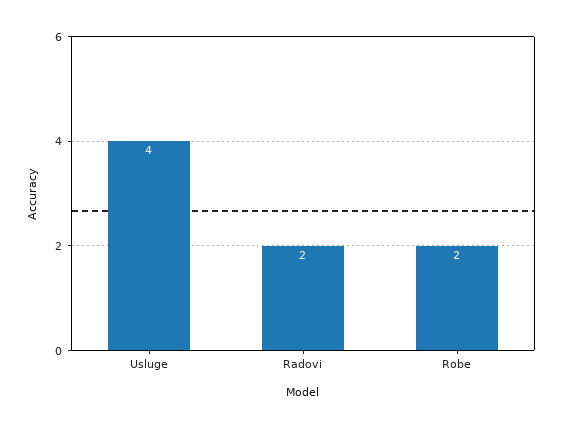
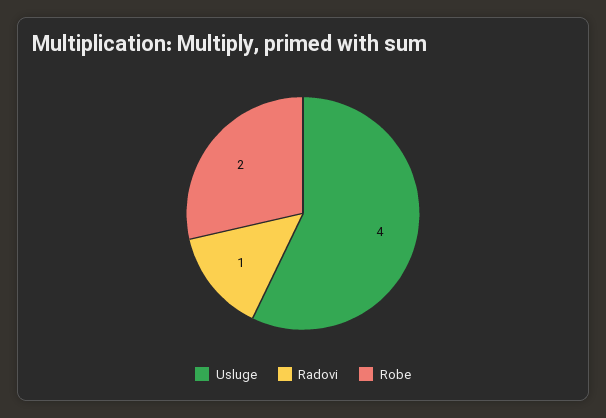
  {
    "Usluge": 4,
-   "Radovi": 2,
+   "Radovi": 1,
    "Robe": 2
  }

